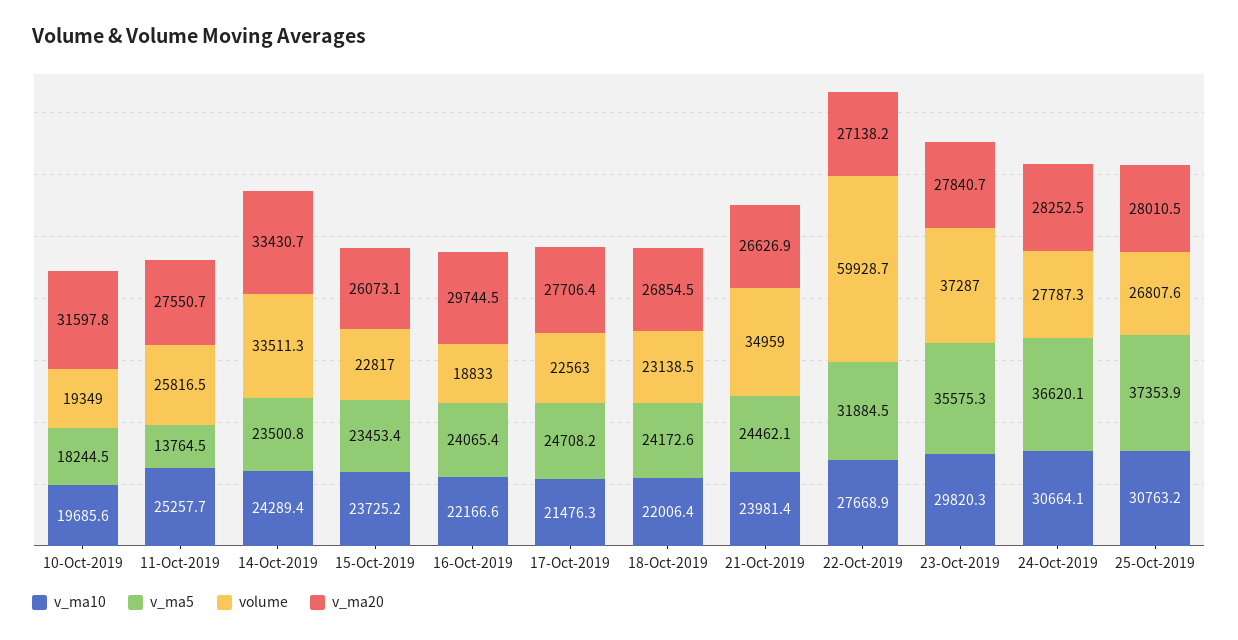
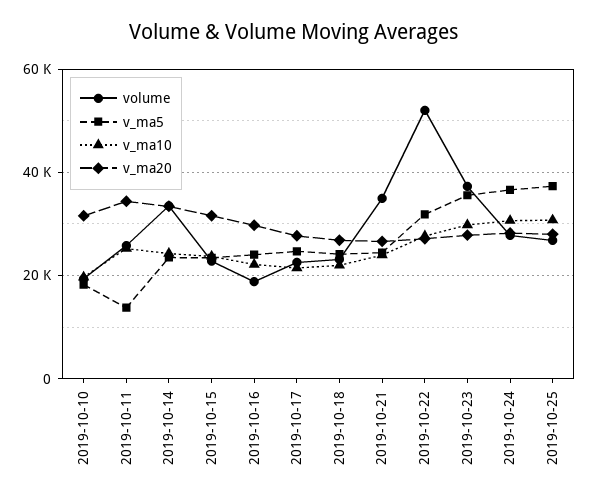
  {
    "v_ma10": {
      "10-Oct-2019": 19685.6,
      "11-Oct-2019": 25257.7,
      "14-Oct-2019": 24289.4,
      "15-Oct-2019": 23725.2,
      "16-Oct-2019": 22166.6,
      "17-Oct-2019": 21476.3,
      "18-Oct-2019": 22006.4,
      "21-Oct-2019": 23981.4,
      "22-Oct-2019": 27668.9,
      "23-Oct-2019": 29820.3,
      "24-Oct-2019": 30664.1,
      "25-Oct-2019": 30763.2
    },
    "v_ma5": {
      "10-Oct-2019": 18244.5,
      "11-Oct-2019": 13764.5,
      "14-Oct-2019": 23500.8,
      "15-Oct-2019": 23453.4,
      "16-Oct-2019": 24065.4,
      "17-Oct-2019": 24708.2,
      "18-Oct-2019": 24172.6,
      "21-Oct-2019": 24462.1,
      "22-Oct-2019": 31884.5,
      "23-Oct-2019": 35575.3,
      "24-Oct-2019": 36620.1,
      "25-Oct-2019": 37353.9
    },
    "volume": {
      "10-Oct-2019": 19349,
      "11-Oct-2019": 25816.5,
      "14-Oct-2019": 33511.3,
      "15-Oct-2019": 22817,
      "16-Oct-2019": 18833,
      "17-Oct-2019": 22563,
      "18-Oct-2019": 23138.5,
      "21-Oct-2019": 34959,
-     "22-Oct-2019": 59928.7,
+     "22-Oct-2019": 52000,
      "23-Oct-2019": 37287,
      "24-Oct-2019": 27787.3,
      "25-Oct-2019": 26807.6
    },
    "v_ma20": {
      "10-Oct-2019": 31597.8,
-     "11-Oct-2019": 27550.7,
+     "11-Oct-2019": 34000,
      "14-Oct-2019": 33430.7,
-     "15-Oct-2019": 26073.1,
+     "15-Oct-2019": 32000,
      "16-Oct-2019": 29744.5,
      "17-Oct-2019": 27706.4,
      "18-Oct-2019": 26854.5,
      "21-Oct-2019": 26626.9,
      "22-Oct-2019": 27138.2,
      "23-Oct-2019": 27840.7,
      "24-Oct-2019": 28252.5,
      "25-Oct-2019": 28010.5
    }
  }

